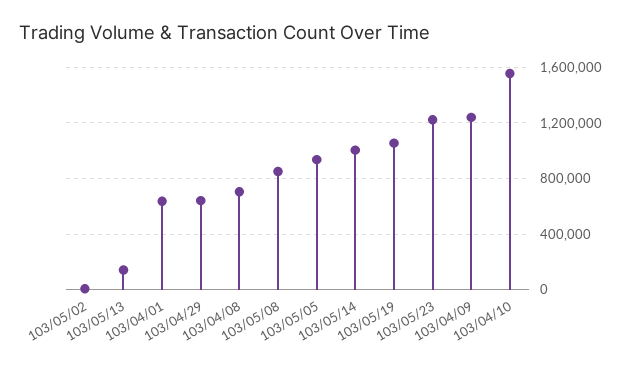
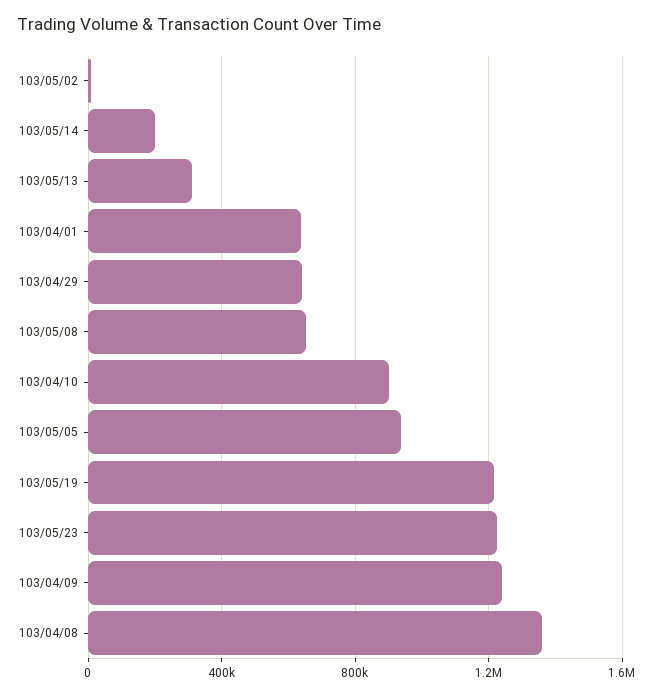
  {
    "103/05/02": 0,
-   "103/05/13": 150000,
+   "103/05/13": 300000,
    "103/04/01": 650000,
    "103/04/29": 650000,
-   "103/04/08": 700000,
+   "103/04/08": 1350000,
-   "103/05/08": 850000,
+   "103/05/08": 650000,
    "103/05/05": 950000,
-   "103/05/14": 1000000,
+   "103/05/14": 200000,
-   "103/05/19": 1050000,
+   "103/05/19": 1200000,
    "103/05/23": 1200000,
    "103/04/09": 1250000,
-   "103/04/10": 1550000
+   "103/04/10": 900000
  }

